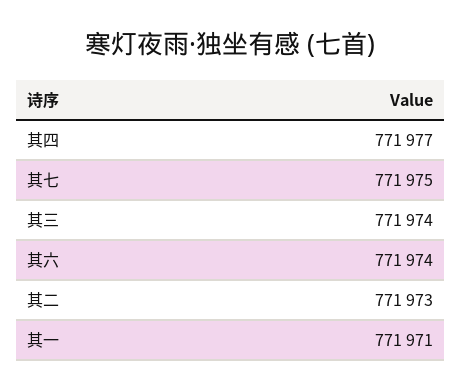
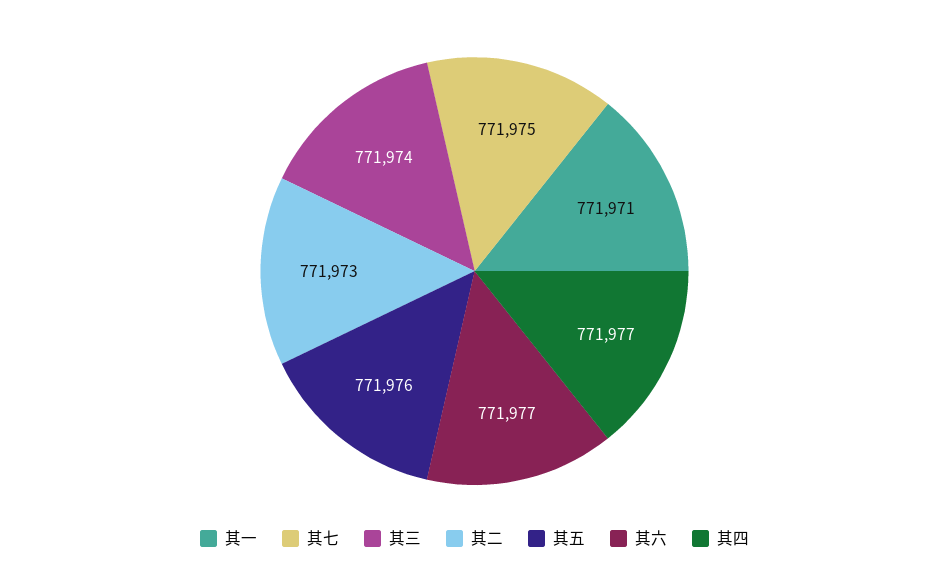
  {
    "其四": 771977,
    "其七": 771975,
    "其三": 771974,
-   "其六": 771974,
+   "其六": 771977,
    "其二": 771973,
-   "其一": 771971
+   "其一": 771971,
+   "其五": 771976
  }

